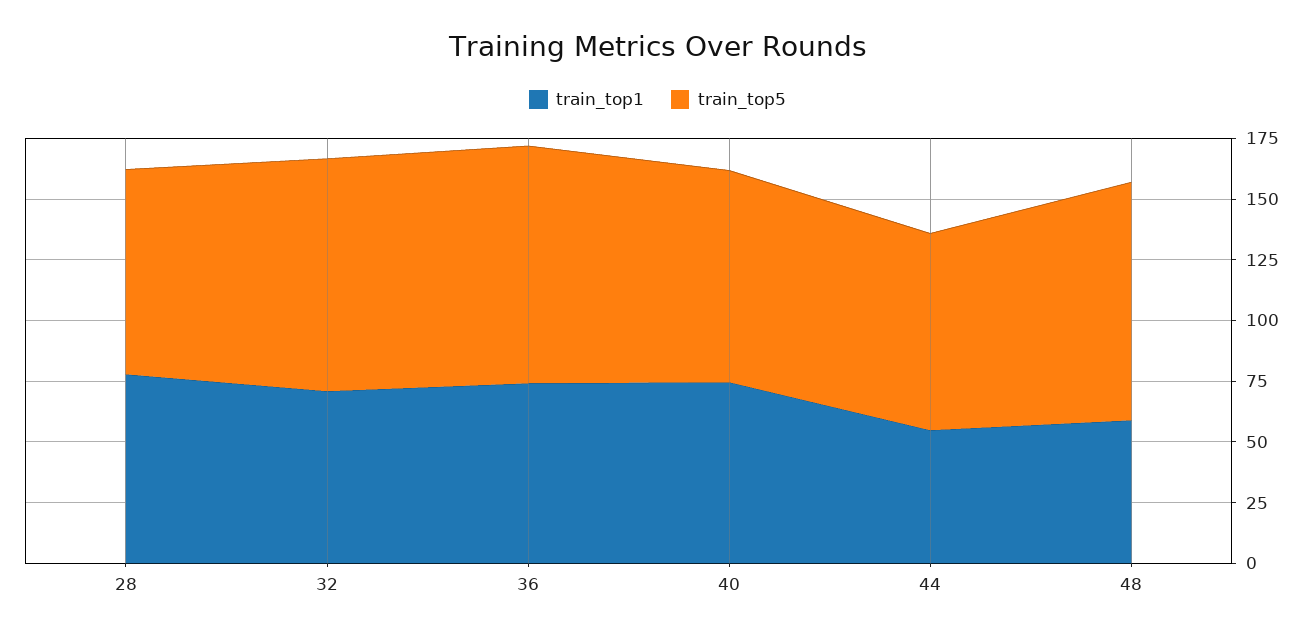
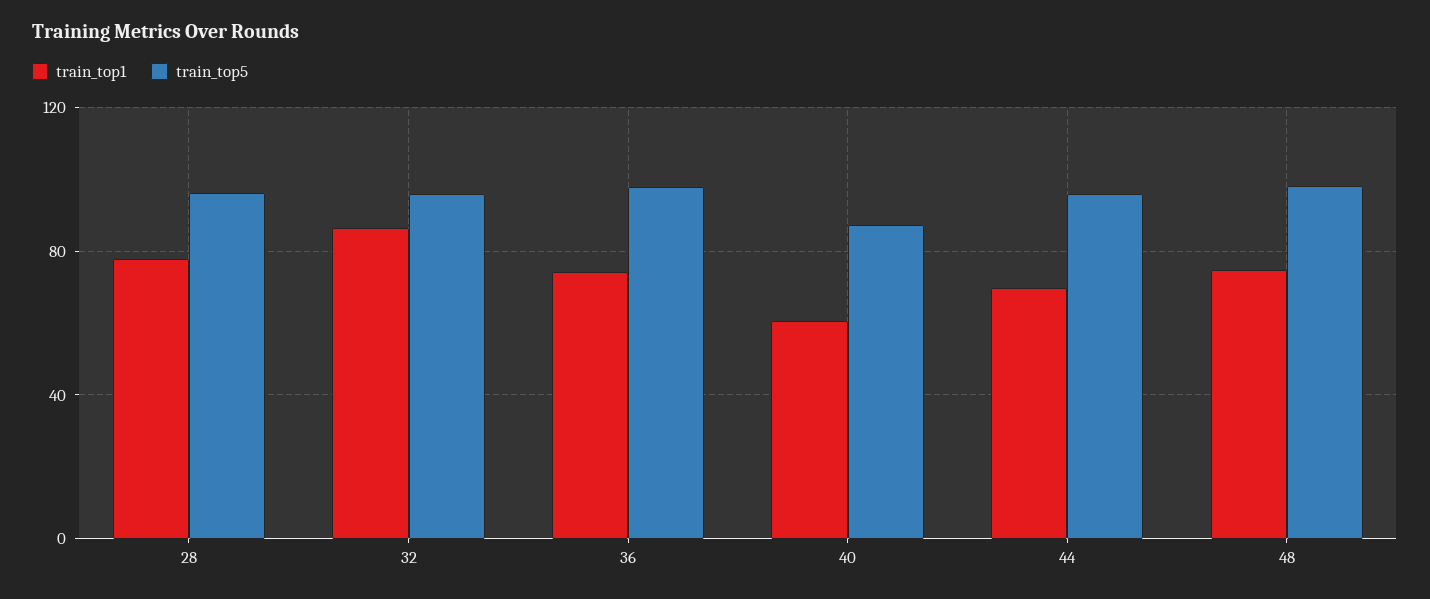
  {
    "train_top1": {
      "28": 80,
-     "32": 70,
+     "32": 85,
      "36": 75,
-     "40": 75,
+     "40": 60,
-     "44": 55,
+     "44": 70,
-     "48": 60
+     "48": 75
    },
    "train_top5": {
-     "28": 85,
+     "28": 95,
      "32": 95,
      "36": 100,
      "40": 85,
-     "44": 80,
+     "44": 95,
      "48": 100
    }
  }

